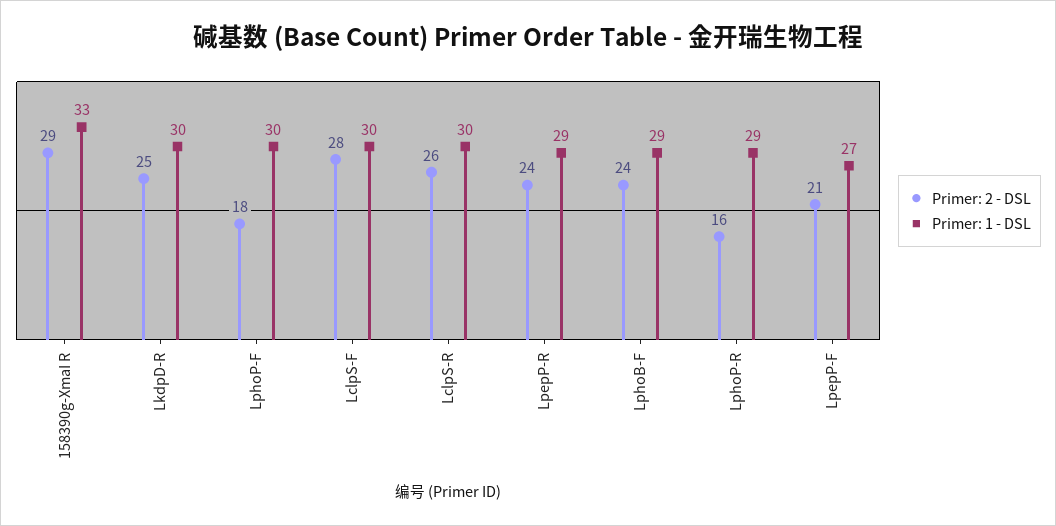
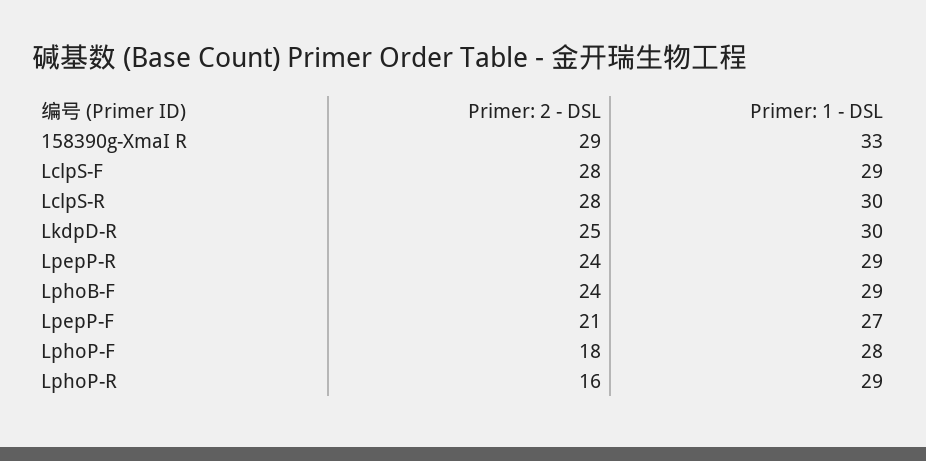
  {
    "Primer: 2 - DSL": {
      "158390g-XmaI R": 29,
      "LkdpD-R": 25,
      "LphoP-F": 18,
      "LclpS-F": 28,
-     "LclpS-R": 26,
+     "LclpS-R": 28,
      "LpepP-R": 24,
      "LphoB-F": 24,
      "LphoP-R": 16,
      "LpepP-F": 21
    },
    "Primer: 1 - DSL": {
      "158390g-XmaI R": 33,
      "LkdpD-R": 30,
-     "LphoP-F": 30,
+     "LphoP-F": 28,
-     "LclpS-F": 30,
+     "LclpS-F": 29,
      "LclpS-R": 30,
      "LpepP-R": 29,
      "LphoB-F": 29,
      "LphoP-R": 29,
      "LpepP-F": 27
    }
  }

